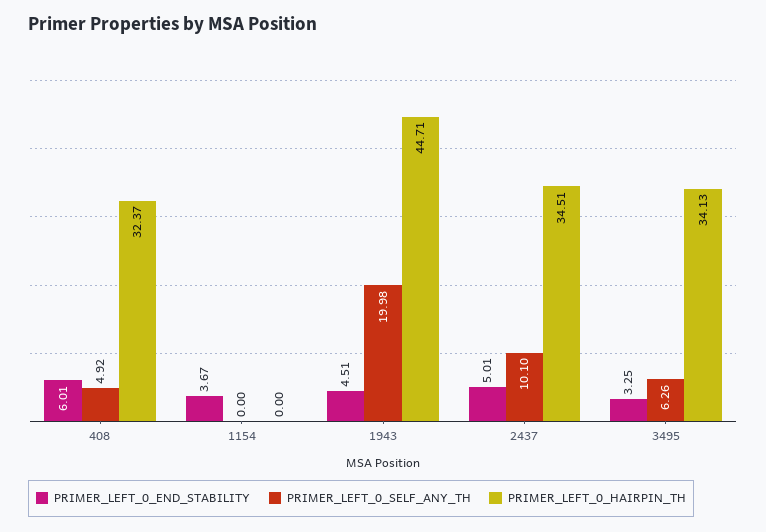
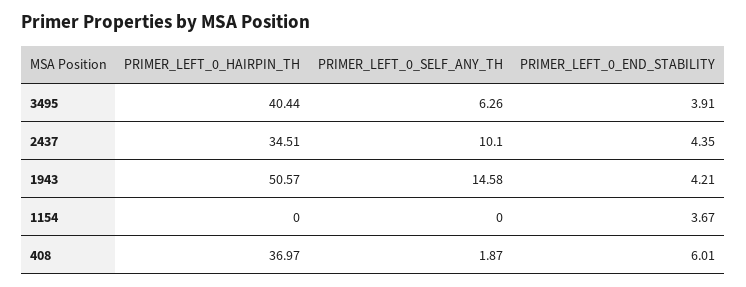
  {
    "PRIMER_LEFT_0_END_STABILITY": {
      "408": 6.01,
      "1154": 3.67,
-     "1943": 4.51,
+     "1943": 4.21,
-     "2437": 5.01,
+     "2437": 4.35,
-     "3495": 3.25
+     "3495": 3.91
    },
    "PRIMER_LEFT_0_SELF_ANY_TH": {
-     "408": 4.92,
+     "408": 1.87,
      "1154": 0,
-     "1943": 19.98,
+     "1943": 14.58,
      "2437": 10.1,
      "3495": 6.26
    },
    "PRIMER_LEFT_0_HAIRPIN_TH": {
-     "408": 32.37,
+     "408": 36.97,
      "1154": 0,
-     "1943": 44.71,
+     "1943": 50.57,
      "2437": 34.51,
-     "3495": 34.13
+     "3495": 40.44
    }
  }

